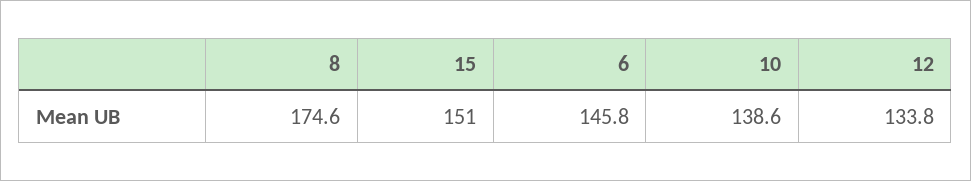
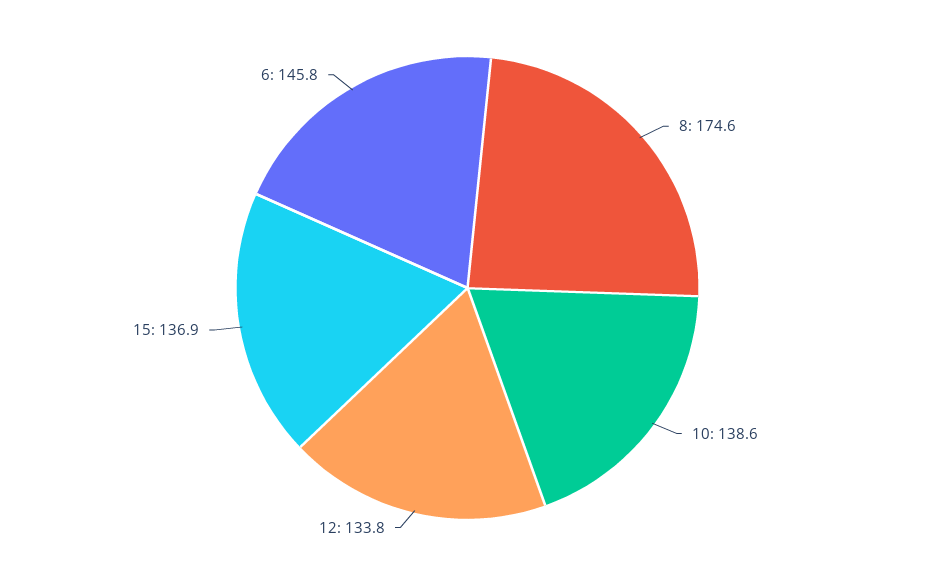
  {
    "8": 174.6,
-   "15": 151,
+   "15": 136.9,
    "6": 145.8,
    "10": 138.6,
    "12": 133.8
  }

